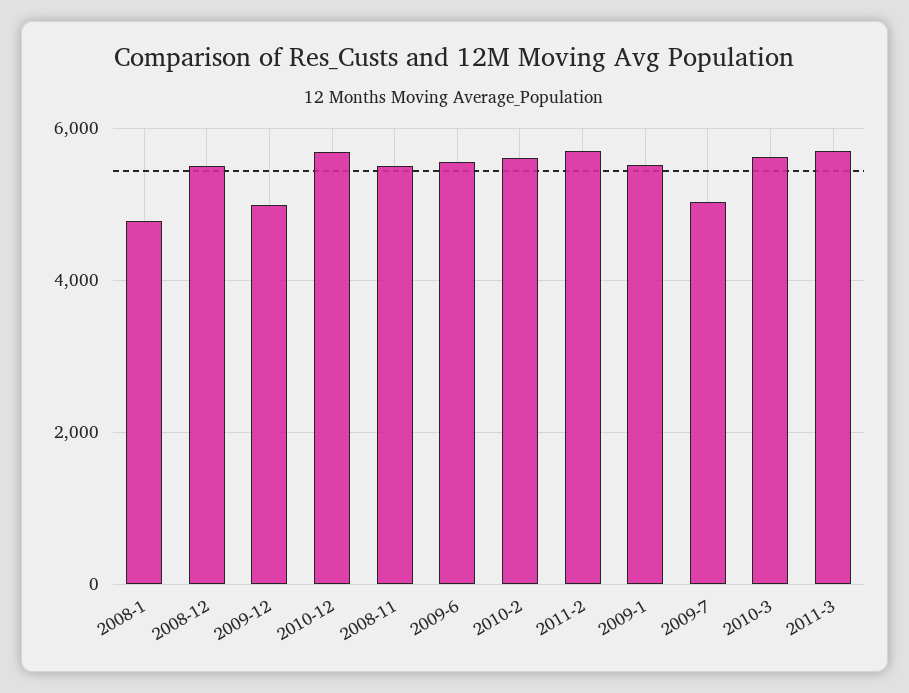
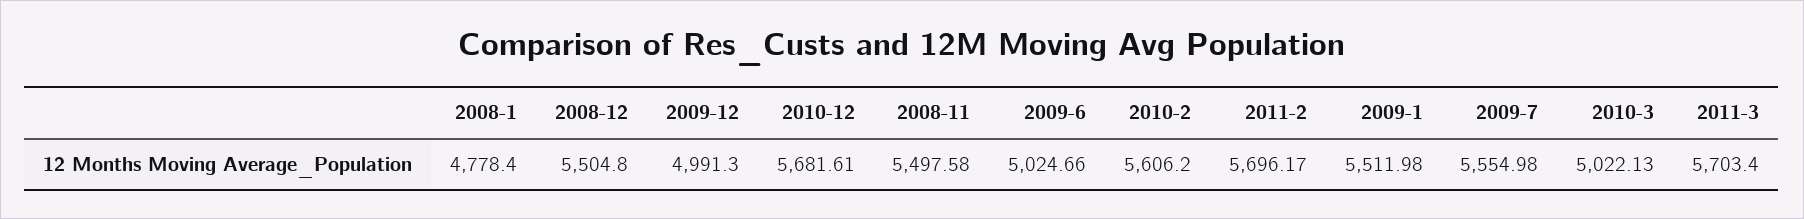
  {
    "2008-1": 4778.4,
    "2008-12": 5504.8,
    "2009-12": 4991.3,
    "2010-12": 5681.61,
    "2008-11": 5497.58,
-   "2009-6": 5600,
+   "2009-6": 5024.66,
    "2010-2": 5606.2,
    "2011-2": 5696.17,
    "2009-1": 5511.98,
-   "2009-7": 5000,
+   "2009-7": 5554.98,
-   "2010-3": 5600,
+   "2010-3": 5022.13,
    "2011-3": 5703.4
  }

